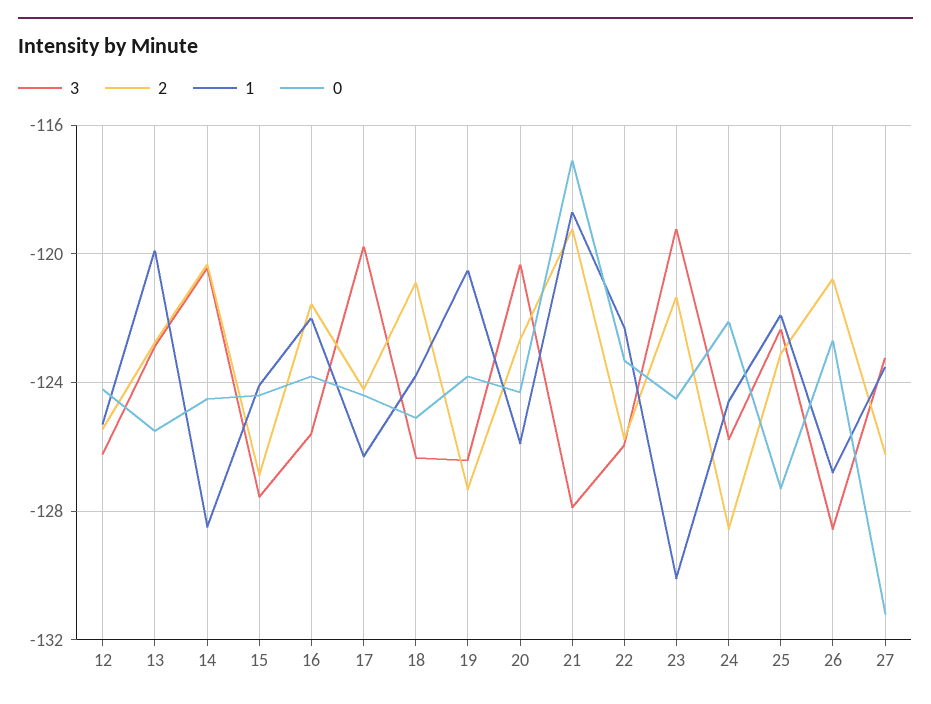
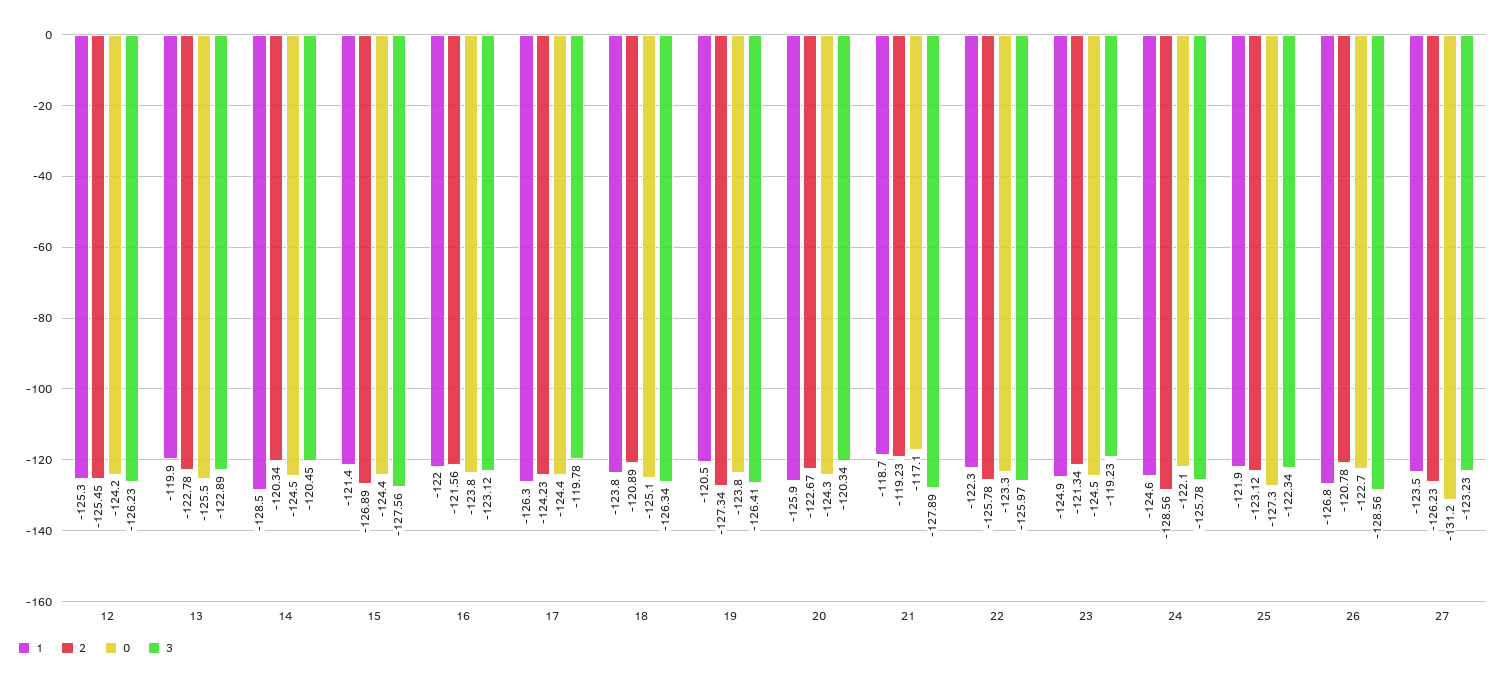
  {
    "3": {
      "12": -126.23,
      "13": -122.89,
      "14": -120.45,
      "15": -127.56,
-     "16": -125.5,
+     "16": -123.12,
      "17": -119.78,
      "18": -126.34,
      "19": -126.41,
      "20": -120.34,
      "21": -127.89,
      "22": -125.97,
      "23": -119.23,
      "24": -125.78,
      "25": -122.34,
      "26": -128.56,
      "27": -123.23
    },
    "2": {
      "12": -125.45,
      "13": -122.78,
      "14": -120.34,
      "15": -126.89,
      "16": -121.56,
      "17": -124.23,
      "18": -120.89,
      "19": -127.34,
      "20": -122.67,
      "21": -119.23,
      "22": -125.78,
      "23": -121.34,
      "24": -128.56,
      "25": -123.12,
      "26": -120.78,
      "27": -126.23
    },
    "1": {
      "12": -125.3,
      "13": -119.9,
      "14": -128.5,
-     "15": -124,
+     "15": -121.4,
      "16": -122,
      "17": -126.3,
      "18": -123.8,
      "19": -120.5,
      "20": -125.9,
      "21": -118.7,
      "22": -122.3,
-     "23": -130,
+     "23": -124.9,
      "24": -124.6,
      "25": -121.9,
      "26": -126.8,
      "27": -123.5
    },
    "0": {
      "12": -124.2,
      "13": -125.5,
      "14": -124.5,
      "15": -124.4,
      "16": -123.8,
      "17": -124.4,
      "18": -125.1,
      "19": -123.8,
      "20": -124.3,
      "21": -117.1,
      "22": -123.3,
      "23": -124.5,
      "24": -122.1,
      "25": -127.3,
      "26": -122.7,
      "27": -131.2
    }
  }

